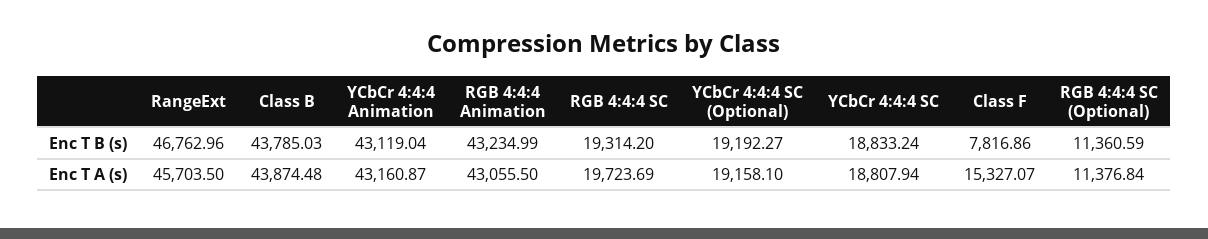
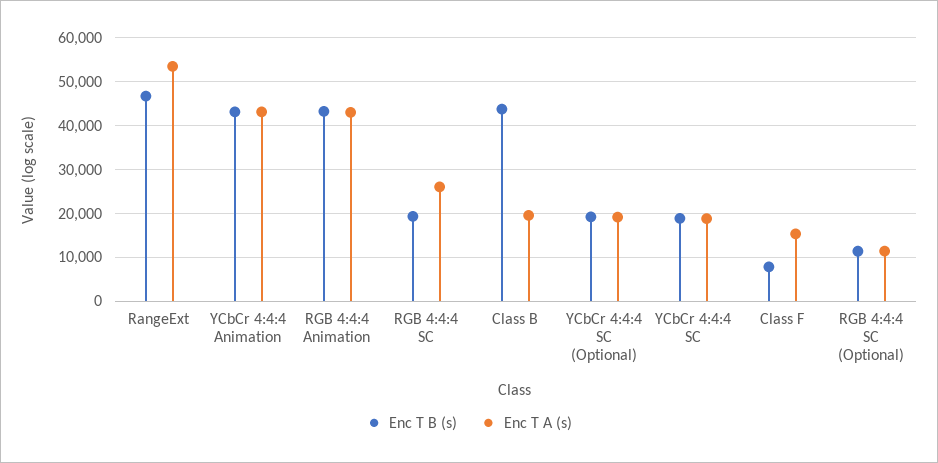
  {
    "Enc T B (s)": {
      "RangeExt": 46762.96,
      "Class B": 43785.03,
      "YCbCr 4:4:4 Animation": 43119.04,
      "RGB 4:4:4 Animation": 43234.99,
      "RGB 4:4:4 SC": 19314.2,
      "YCbCr 4:4:4 SC (Optional)": 19192.27,
      "YCbCr 4:4:4 SC": 18833.24,
      "Class F": 7816.86,
      "RGB 4:4:4 SC (Optional)": 11360.59
    },
    "Enc T A (s)": {
-     "RangeExt": 45703.5,
+     "RangeExt": 54000,
-     "Class B": 43874.48,
+     "Class B": 20000,
      "YCbCr 4:4:4 Animation": 43160.87,
      "RGB 4:4:4 Animation": 43055.5,
-     "RGB 4:4:4 SC": 19723.69,
+     "RGB 4:4:4 SC": 26000,
      "YCbCr 4:4:4 SC (Optional)": 19158.1,
      "YCbCr 4:4:4 SC": 18807.94,
      "Class F": 15327.07,
      "RGB 4:4:4 SC (Optional)": 11376.84
    }
  }

